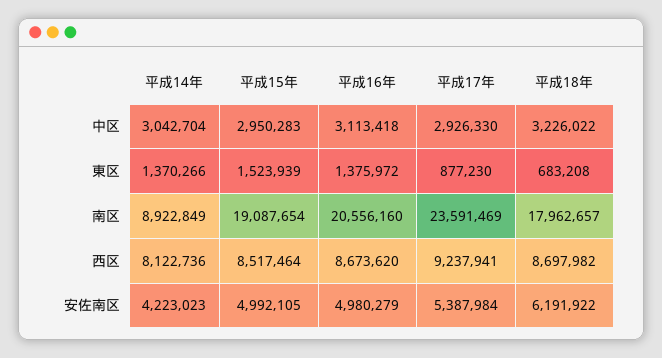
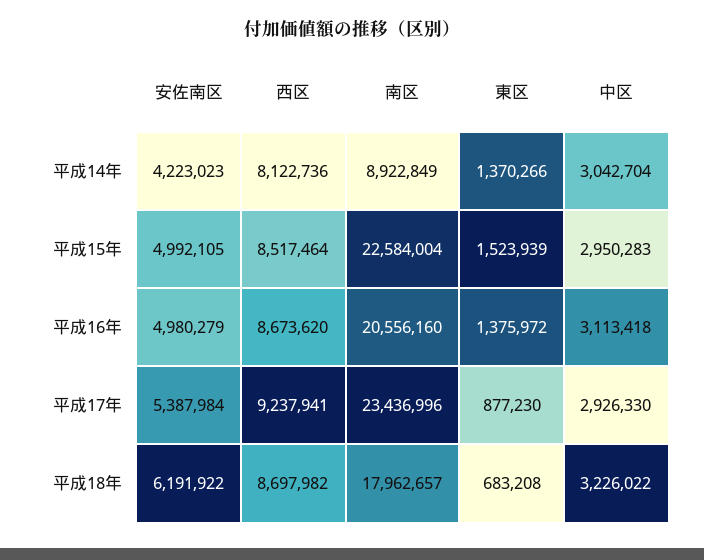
  {
    "平成14年": {
      "中区": 3042704,
      "東区": 1370266,
      "南区": 8922849,
      "西区": 8122736,
      "安佐南区": 4223023
    },
    "平成15年": {
      "中区": 2950283,
      "東区": 1523939,
-     "南区": 19087654,
+     "南区": 22584004,
      "西区": 8517464,
      "安佐南区": 4992105
    },
    "平成16年": {
      "中区": 3113418,
      "東区": 1375972,
      "南区": 20556160,
      "西区": 8673620,
      "安佐南区": 4980279
    },
    "平成17年": {
      "中区": 2926330,
      "東区": 877230,
-     "南区": 23591469,
+     "南区": 23436996,
      "西区": 9237941,
      "安佐南区": 5387984
    },
    "平成18年": {
      "中区": 3226022,
      "東区": 683208,
      "南区": 17962657,
      "西区": 8697982,
      "安佐南区": 6191922
    }
  }

